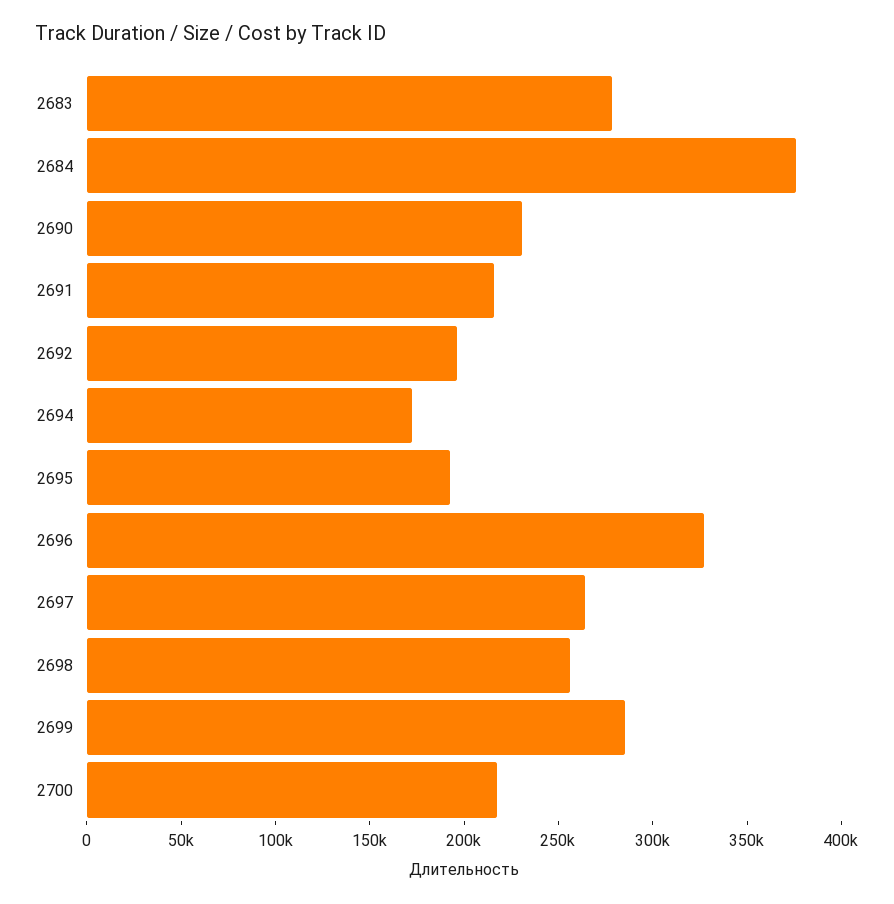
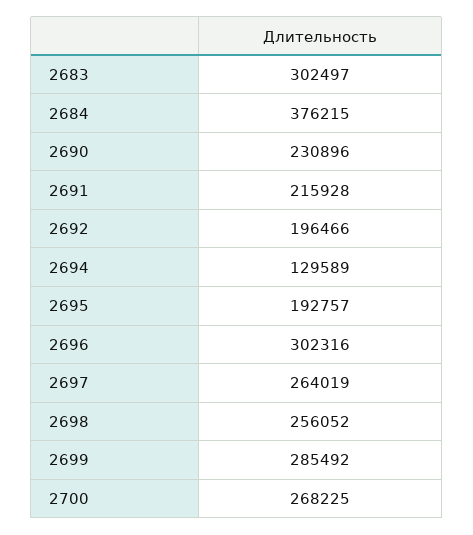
  {
-   "2683": 280000,
+   "2683": 302497,
    "2684": 376215,
    "2690": 230896,
    "2691": 215928,
    "2692": 196466,
-   "2694": 170000,
+   "2694": 129589,
    "2695": 192757,
-   "2696": 330000,
+   "2696": 302316,
    "2697": 264019,
    "2698": 256052,
    "2699": 285492,
-   "2700": 220000
+   "2700": 268225
  }

